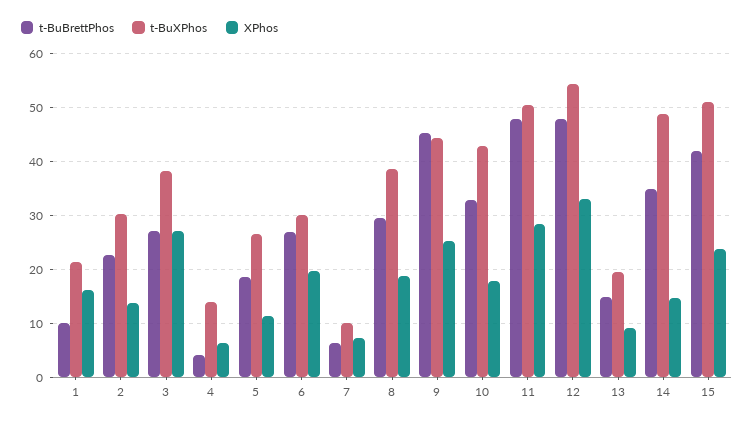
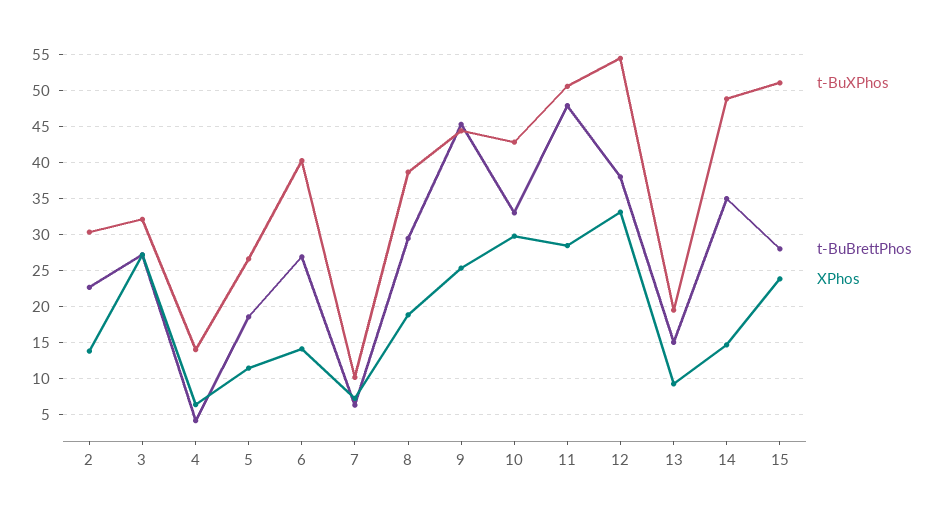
  {
    "t-BuBrettPhos": {
-     "1": 10,
      "2": 23,
      "3": 27,
      "4": 4,
      "5": 19,
      "6": 27,
      "7": 6,
      "8": 29,
      "9": 45,
      "10": 33,
      "11": 48,
-     "12": 48,
+     "12": 38,
      "13": 15,
      "14": 35,
-     "15": 42
+     "15": 28
    },
    "t-BuXPhos": {
-     "1": 22,
      "2": 30,
-     "3": 38,
+     "3": 32,
      "4": 14,
      "5": 27,
-     "6": 30,
+     "6": 40,
      "7": 10,
      "8": 39,
      "9": 44,
      "10": 43,
      "11": 51,
      "12": 54,
      "13": 19,
      "14": 49,
      "15": 51
    },
    "XPhos": {
-     "1": 16,
      "2": 14,
      "3": 27,
      "4": 6,
      "5": 11,
-     "6": 20,
+     "6": 14,
      "7": 7,
      "8": 19,
      "9": 25,
-     "10": 18,
+     "10": 30,
      "11": 28,
      "12": 33,
      "13": 9,
      "14": 15,
      "15": 24
    }
  }

